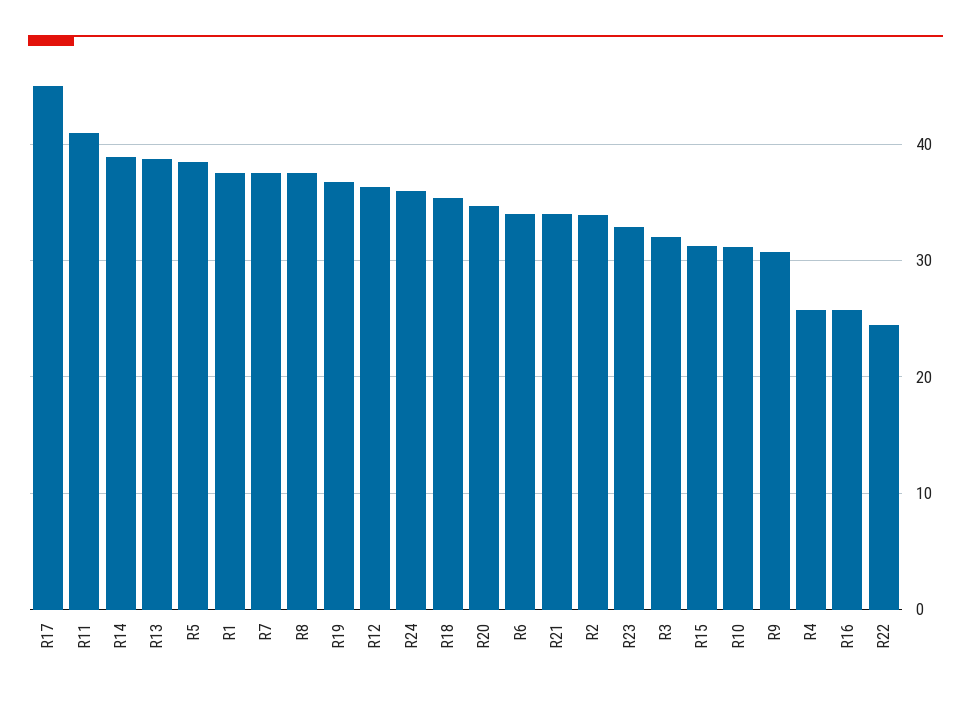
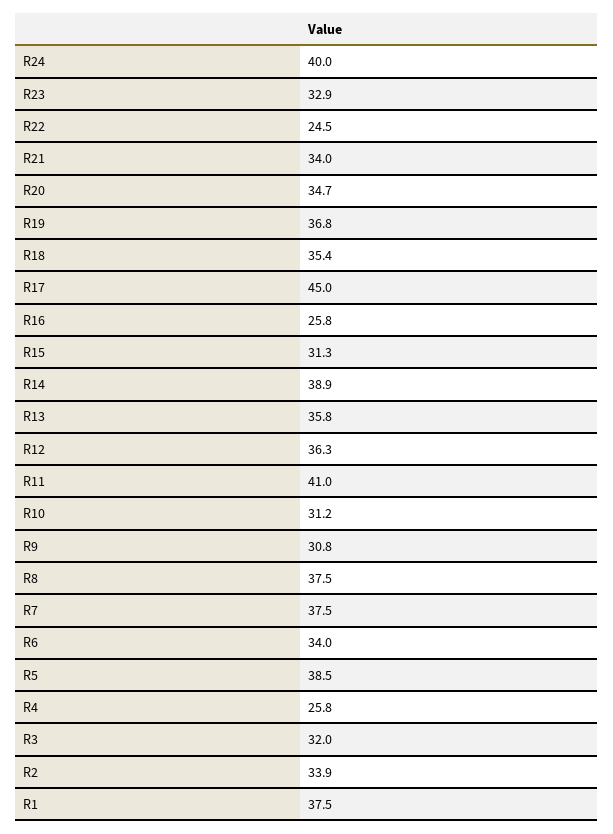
  {
    "R17": 45,
    "R11": 41,
    "R14": 38.9,
-   "R13": 39,
+   "R13": 35.8,
    "R5": 38.5,
    "R1": 37.5,
    "R7": 37.5,
    "R8": 37.5,
    "R19": 36.8,
    "R12": 36.3,
-   "R24": 36,
+   "R24": 40,
    "R18": 35.4,
    "R20": 34.7,
    "R6": 34,
    "R21": 34,
    "R2": 33.9,
    "R23": 32.9,
    "R3": 32,
    "R15": 31.3,
    "R10": 31.2,
    "R9": 30.8,
    "R4": 25.8,
    "R16": 25.8,
    "R22": 24.5
  }

